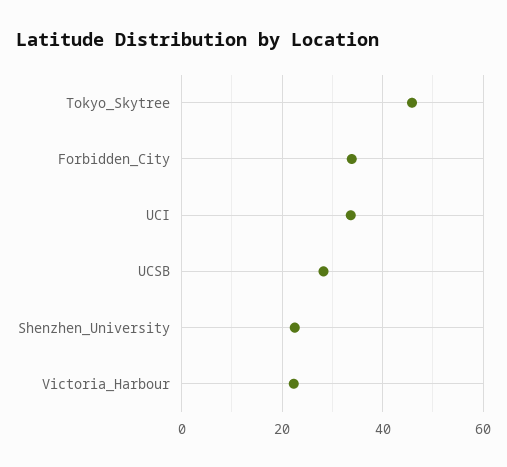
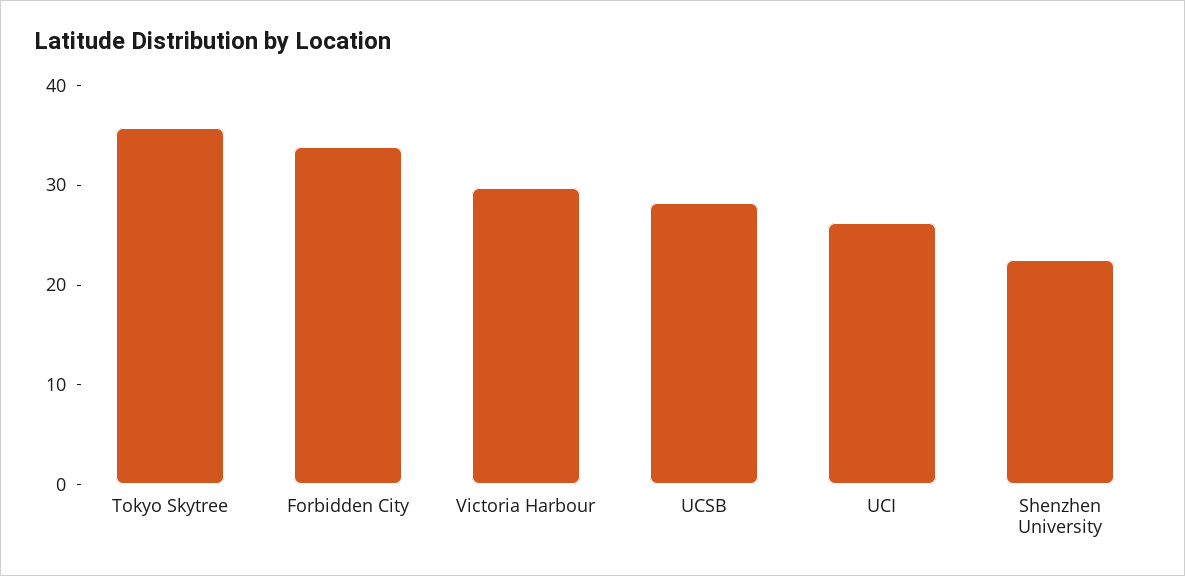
  {
-   "Tokyo_Skytree": 46,
+   "Tokyo_Skytree": 36,
    "Forbidden_City": 34,
-   "UCI": 34,
+   "UCI": 26,
    "UCSB": 28,
    "Shenzhen_University": 22,
-   "Victoria_Harbour": 22
+   "Victoria_Harbour": 30
  }

